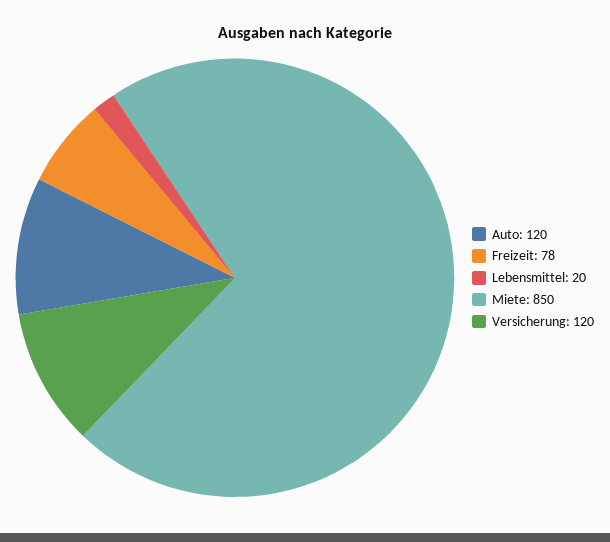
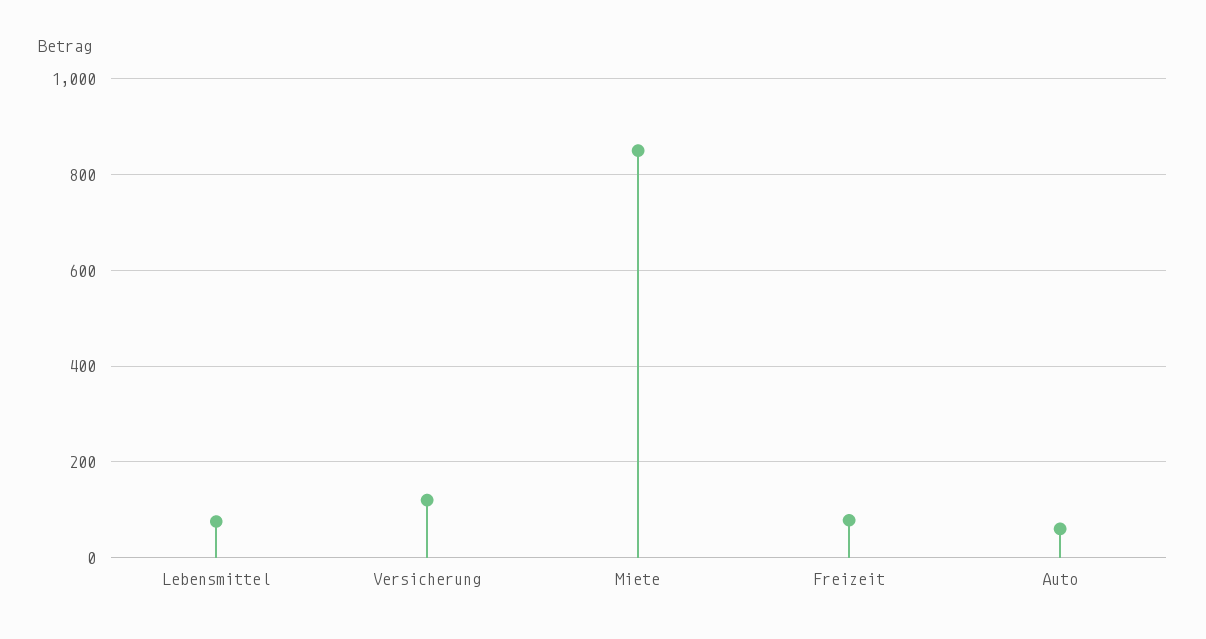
  {
-   "Auto": 120,
+   "Auto": 60,
    "Freizeit": 78,
-   "Lebensmittel": 20,
+   "Lebensmittel": 80,
    "Miete": 850,
    "Versicherung": 120
  }

